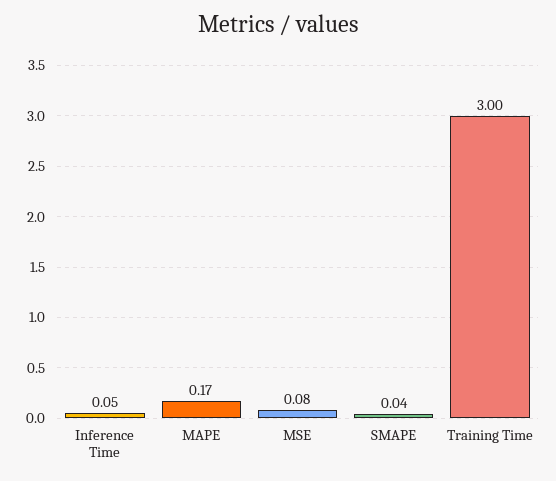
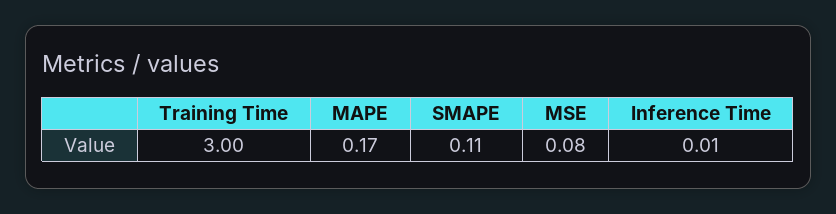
  {
-   "Inference Time": 0.05,
+   "Inference Time": 0.01,
    "MAPE": 0.17,
    "MSE": 0.08,
-   "SMAPE": 0.04,
+   "SMAPE": 0.11,
    "Training Time": 3
  }

